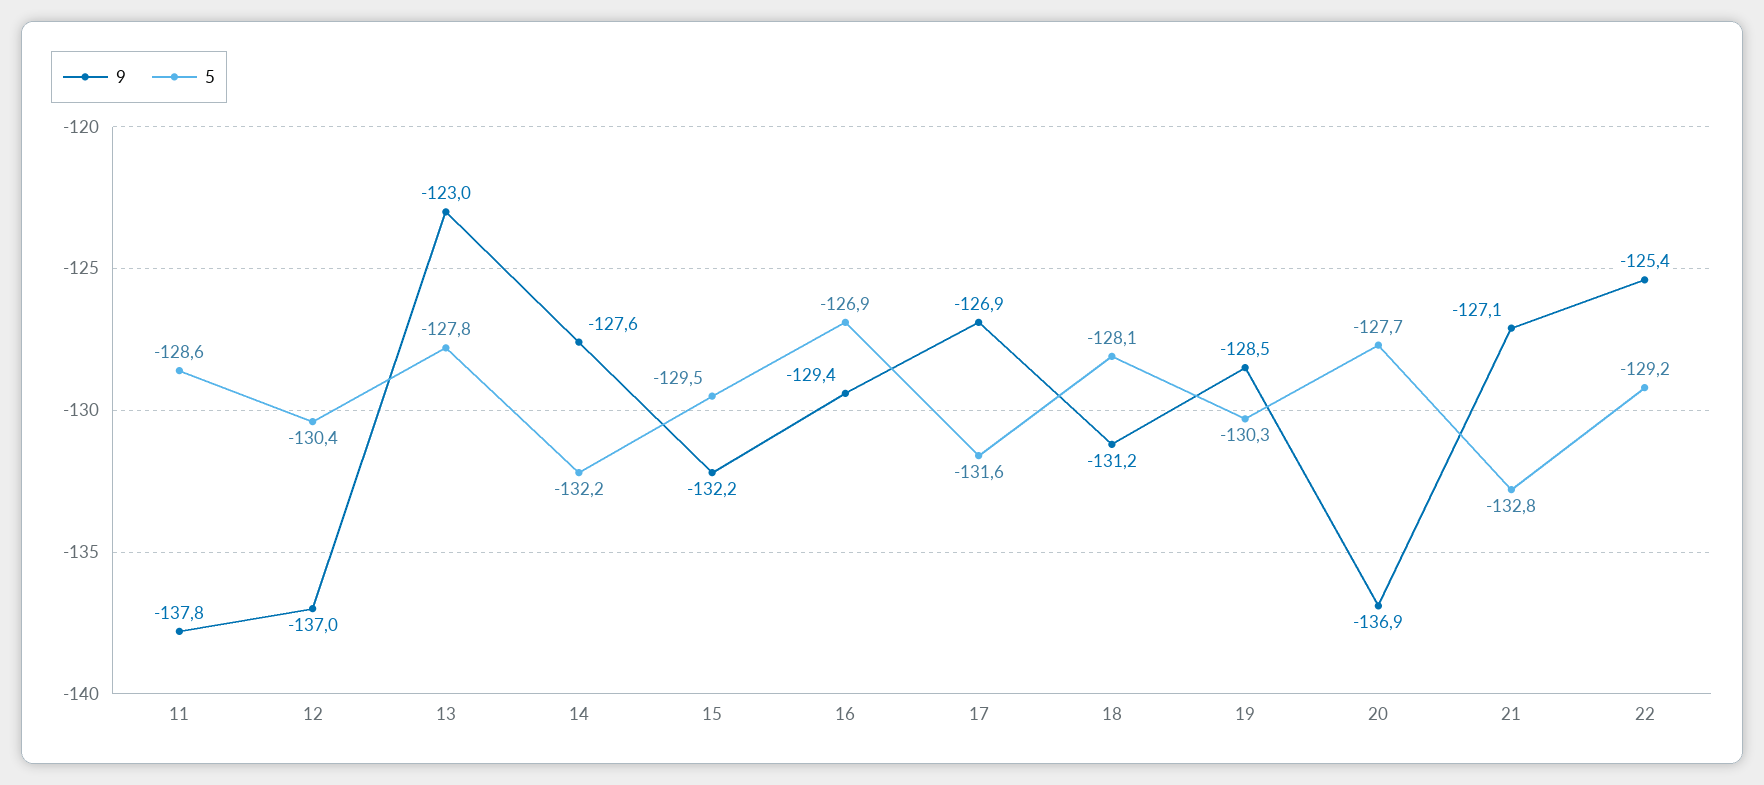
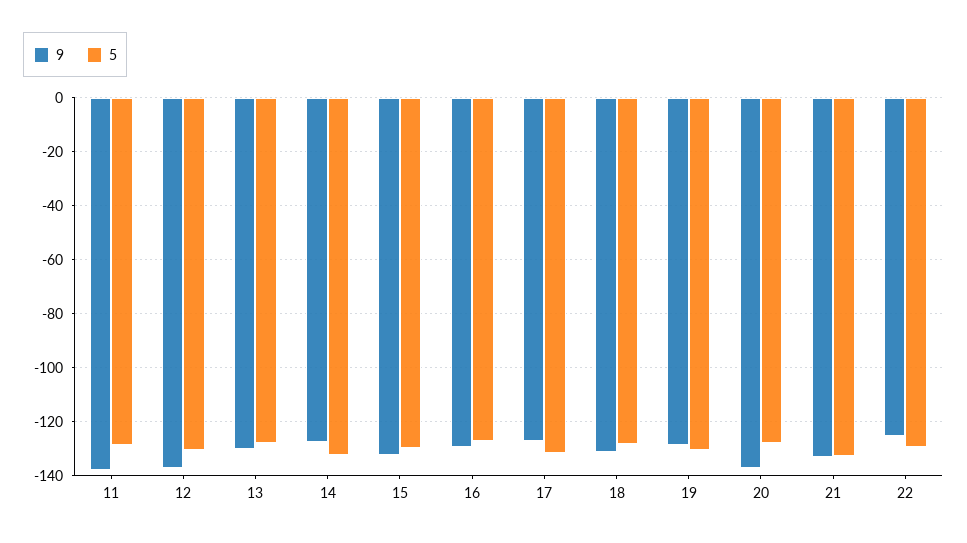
  {
    "9": {
      "11": -137.8,
      "12": -137,
-     "13": -123,
+     "13": -130,
      "14": -127.6,
      "15": -132.2,
      "16": -129.4,
      "17": -126.9,
      "18": -131.2,
      "19": -128.5,
      "20": -136.9,
-     "21": -127.1,
+     "21": -132.5,
      "22": -125.4
    },
    "5": {
      "11": -128.6,
      "12": -130.4,
      "13": -127.8,
      "14": -132.2,
      "15": -129.5,
      "16": -126.9,
      "17": -131.6,
      "18": -128.1,
      "19": -130.3,
      "20": -127.7,
      "21": -132.8,
      "22": -129.2
    }
  }

